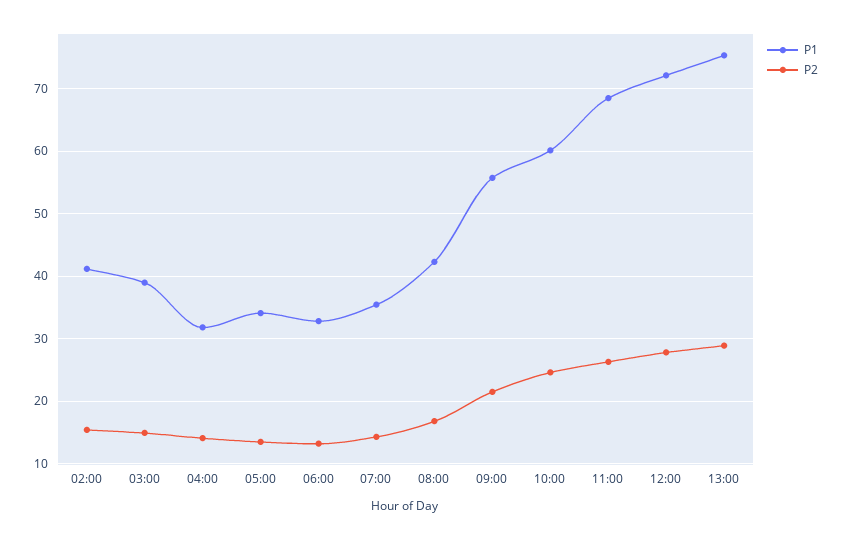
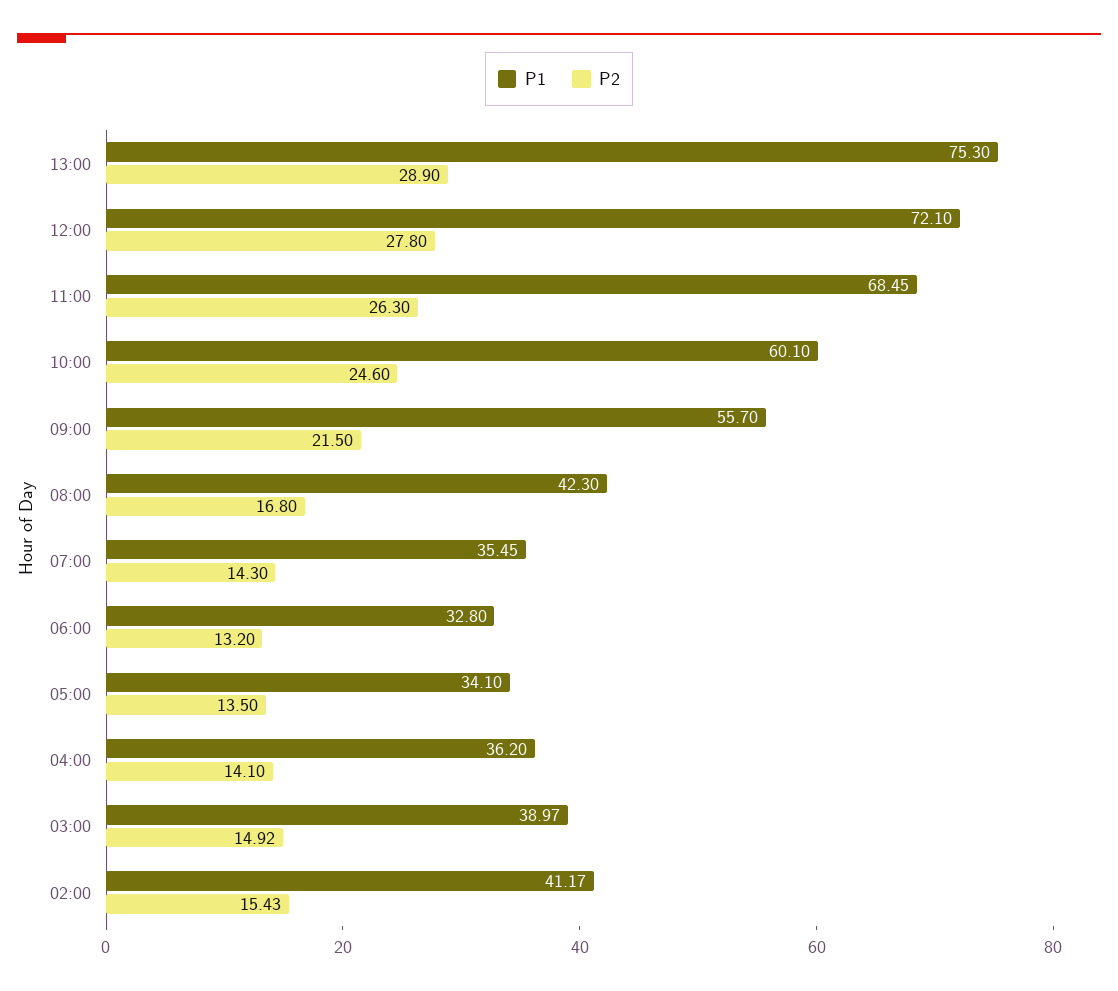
  {
    "P1": {
      "02:00": 41.17,
      "03:00": 38.97,
-     "04:00": 32,
+     "04:00": 36.2,
      "05:00": 34.1,
      "06:00": 32.8,
      "07:00": 35.45,
      "08:00": 42.3,
      "09:00": 55.7,
      "10:00": 60.1,
      "11:00": 68.45,
      "12:00": 72.1,
      "13:00": 75.3
    },
    "P2": {
      "02:00": 15.43,
      "03:00": 14.92,
      "04:00": 14.1,
      "05:00": 13.5,
      "06:00": 13.2,
      "07:00": 14.3,
      "08:00": 16.8,
      "09:00": 21.5,
      "10:00": 24.6,
      "11:00": 26.3,
      "12:00": 27.8,
      "13:00": 28.9
    }
  }

